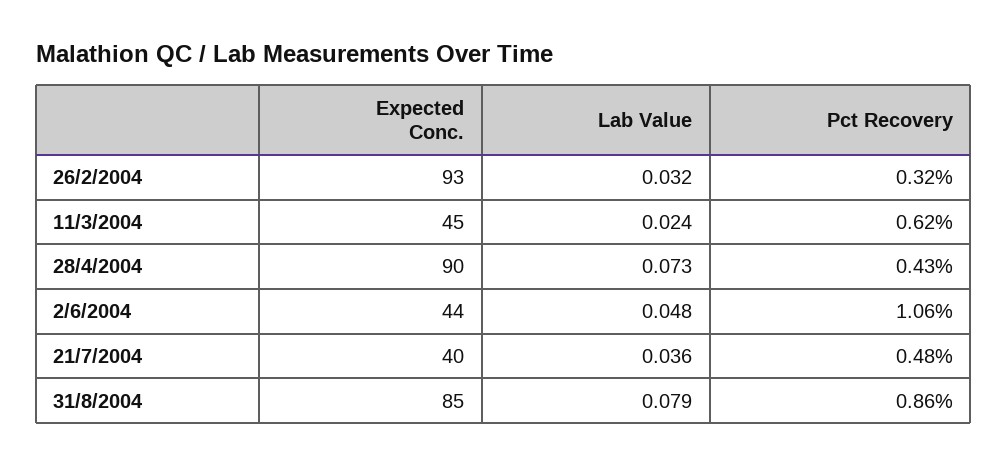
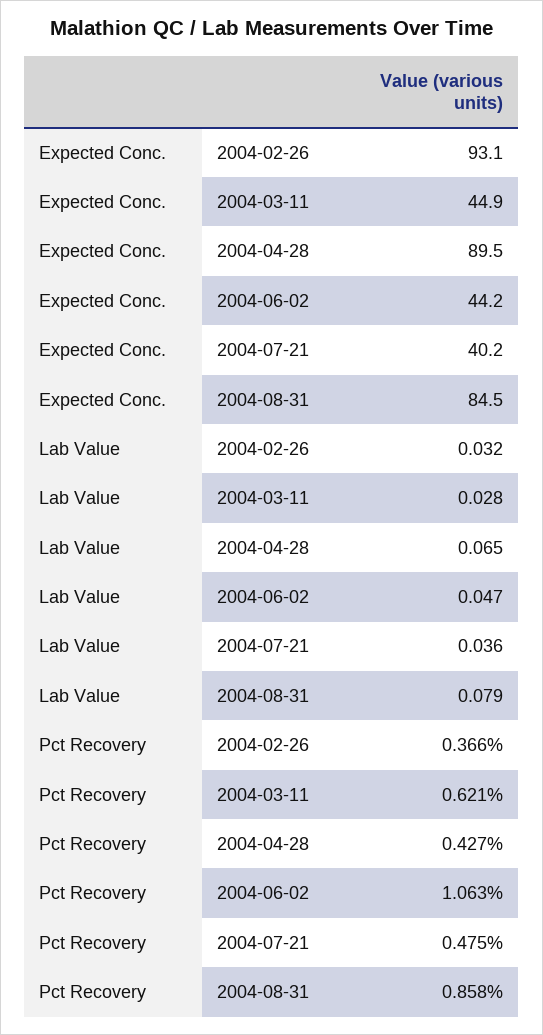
  {
    "Expected Conc.": {
      "26/2/2004": 93.1,
      "11/3/2004": 44.9,
      "28/4/2004": 89.5,
      "2/6/2004": 44.2,
      "21/7/2004": 40.2,
      "31/8/2004": 84.5
    },
    "Lab Value": {
      "26/2/2004": 0.032,
-     "11/3/2004": 0.024,
+     "11/3/2004": 0.028,
-     "28/4/2004": 0.073,
+     "28/4/2004": 0.065,
-     "2/6/2004": 0.048,
+     "2/6/2004": 0.047,
      "21/7/2004": 0.036,
      "31/8/2004": 0.079
    },
    "Pct Recovery": {
-     "26/2/2004": 0.32,
+     "26/2/2004": 0.366,
      "11/3/2004": 0.621,
      "28/4/2004": 0.427,
      "2/6/2004": 1.063,
      "21/7/2004": 0.475,
      "31/8/2004": 0.858
    }
  }

